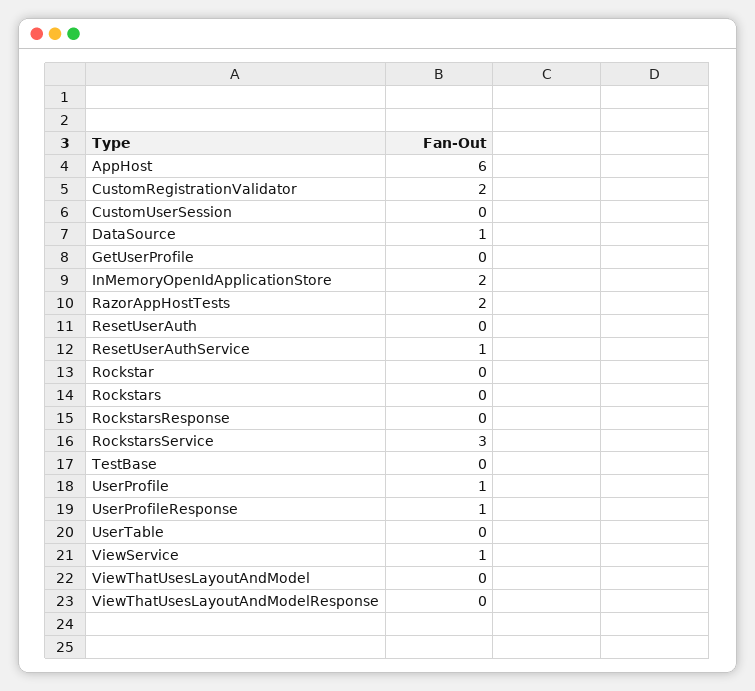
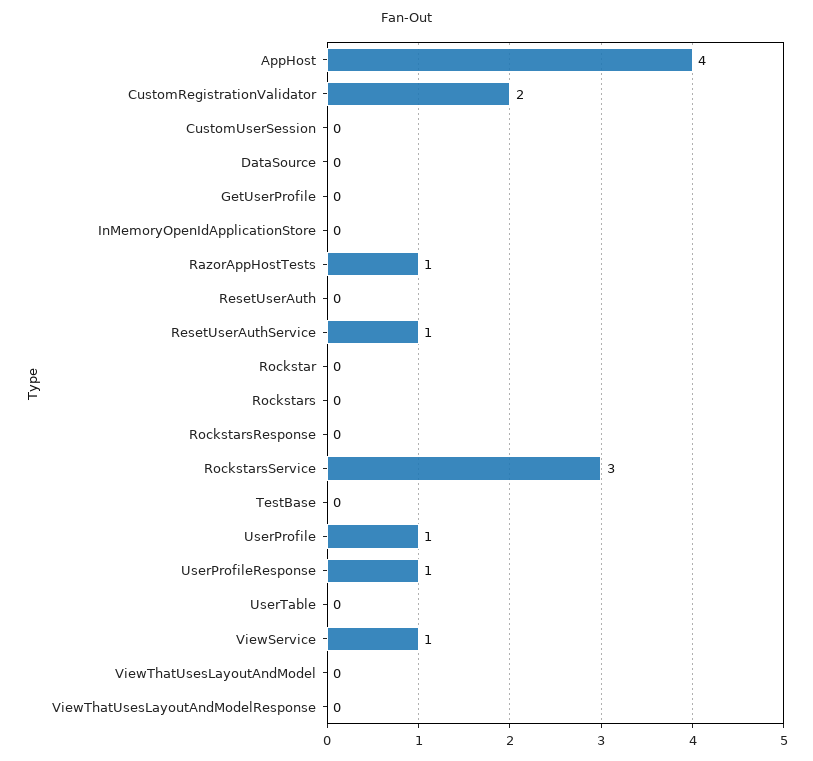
  {
-   "AppHost": 6,
+   "AppHost": 4,
    "CustomRegistrationValidator": 2,
    "CustomUserSession": 0,
-   "DataSource": 1,
+   "DataSource": 0,
    "GetUserProfile": 0,
-   "InMemoryOpenIdApplicationStore": 2,
+   "InMemoryOpenIdApplicationStore": 0,
-   "RazorAppHostTests": 2,
+   "RazorAppHostTests": 1,
    "ResetUserAuth": 0,
    "ResetUserAuthService": 1,
    "Rockstar": 0,
    "Rockstars": 0,
    "RockstarsResponse": 0,
    "RockstarsService": 3,
    "TestBase": 0,
    "UserProfile": 1,
    "UserProfileResponse": 1,
    "UserTable": 0,
    "ViewService": 1,
    "ViewThatUsesLayoutAndModel": 0,
    "ViewThatUsesLayoutAndModelResponse": 0
  }

